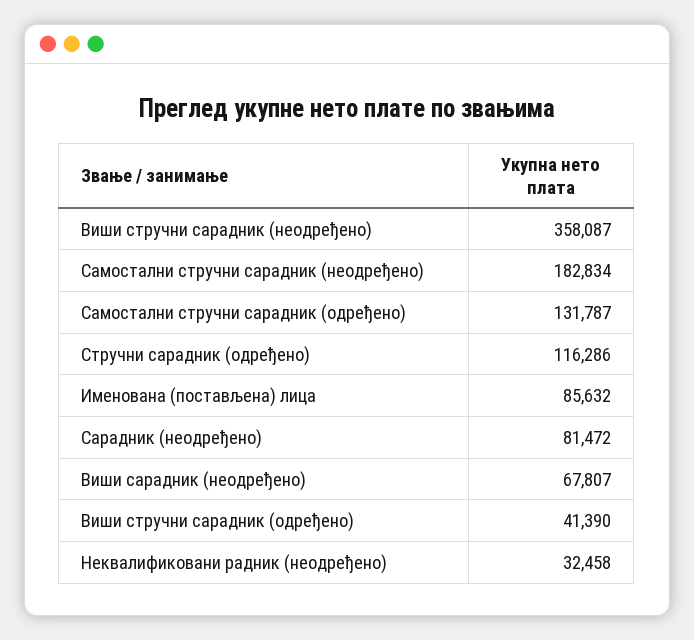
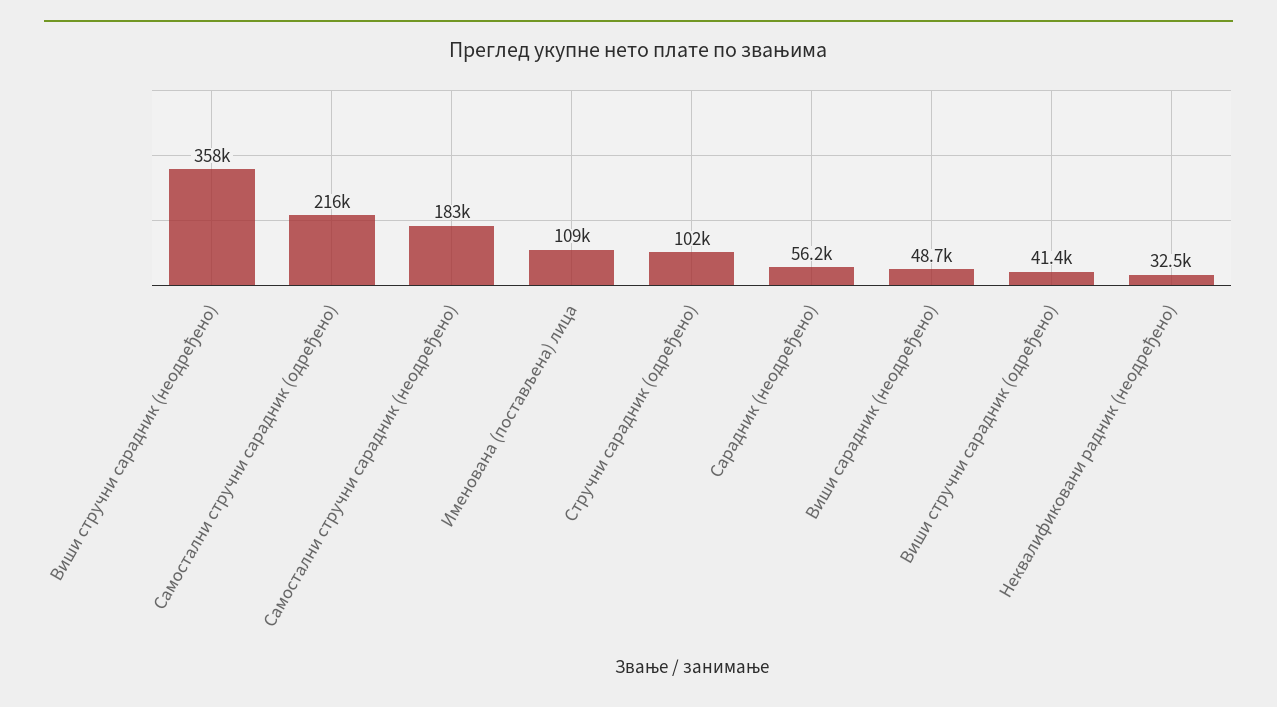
  {
    "Виши стручни сарадник (неодређено)": 358087,
    "Самостални стручни сарадник (неодређено)": 182834,
-   "Самостални стручни сарадник (одређено)": 131787,
+   "Самостални стручни сарадник (одређено)": 216000,
-   "Стручни сарадник (одређено)": 116286,
+   "Стручни сарадник (одређено)": 102000,
-   "Именована (постављена) лица": 85632,
+   "Именована (постављена) лица": 109000,
-   "Сарадник (неодређено)": 81472,
+   "Сарадник (неодређено)": 56200,
-   "Виши сарадник (неодређено)": 67807,
+   "Виши сарадник (неодређено)": 48700,
    "Виши стручни сарадник (одређено)": 41390,
    "Неквалификовани радник (неодређено)": 32458
  }

